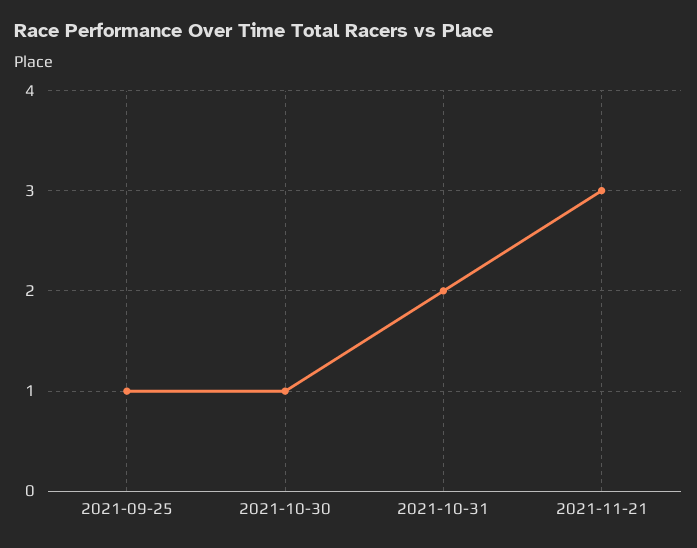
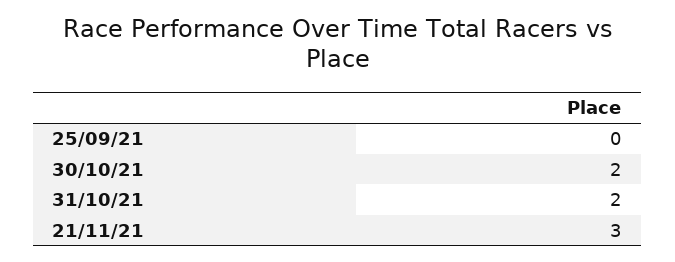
  {
-   "2021-09-25": 1,
+   "2021-09-25": 0,
-   "2021-10-30": 1,
+   "2021-10-30": 2,
    "2021-10-31": 2,
    "2021-11-21": 3
  }

